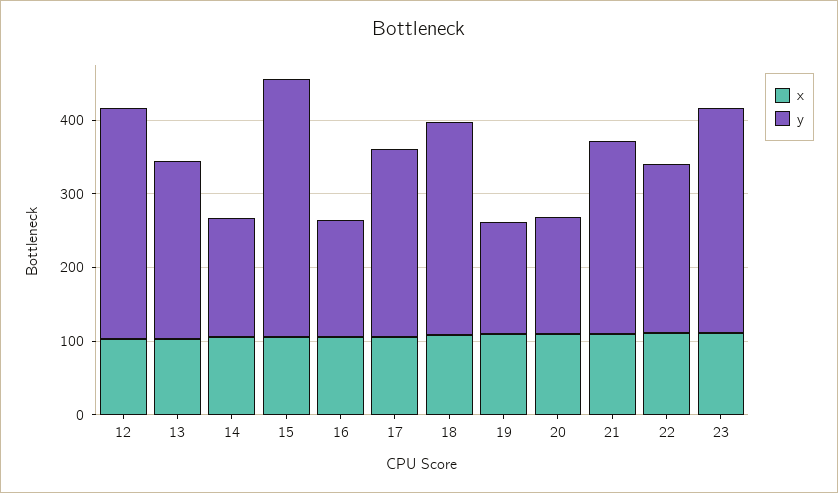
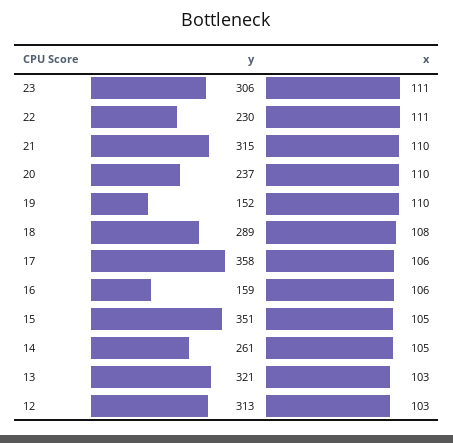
  {
    "x": {
      "12": 103,
      "13": 103,
      "14": 105,
      "15": 105,
      "16": 106,
      "17": 106,
      "18": 108,
      "19": 110,
      "20": 110,
      "21": 110,
      "22": 111,
      "23": 111
    },
    "y": {
      "12": 313,
-     "13": 240,
+     "13": 321,
-     "14": 160,
+     "14": 261,
      "15": 351,
      "16": 159,
-     "17": 260,
+     "17": 358,
      "18": 289,
      "19": 152,
-     "20": 160,
+     "20": 237,
-     "21": 260,
+     "21": 315,
      "22": 230,
      "23": 306
    }
  }

